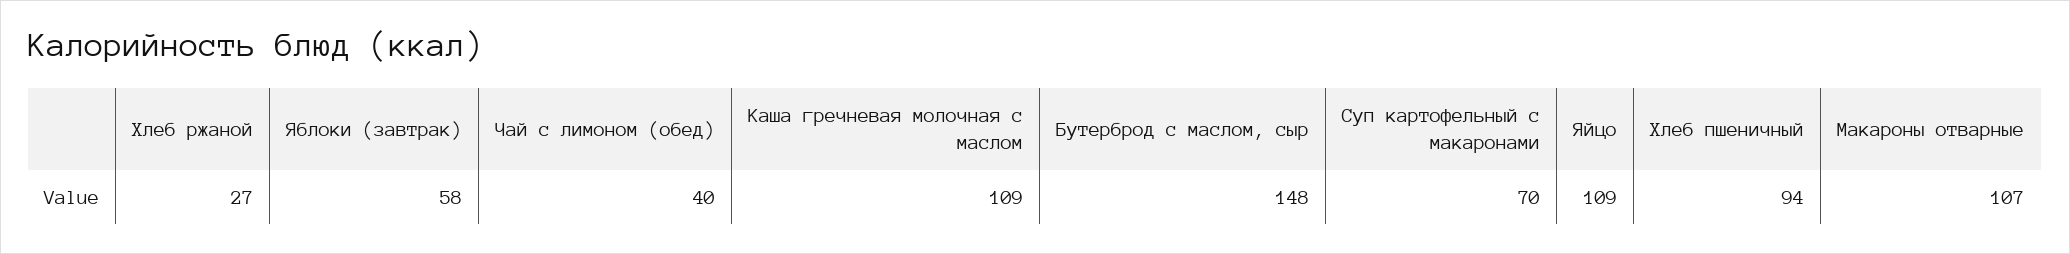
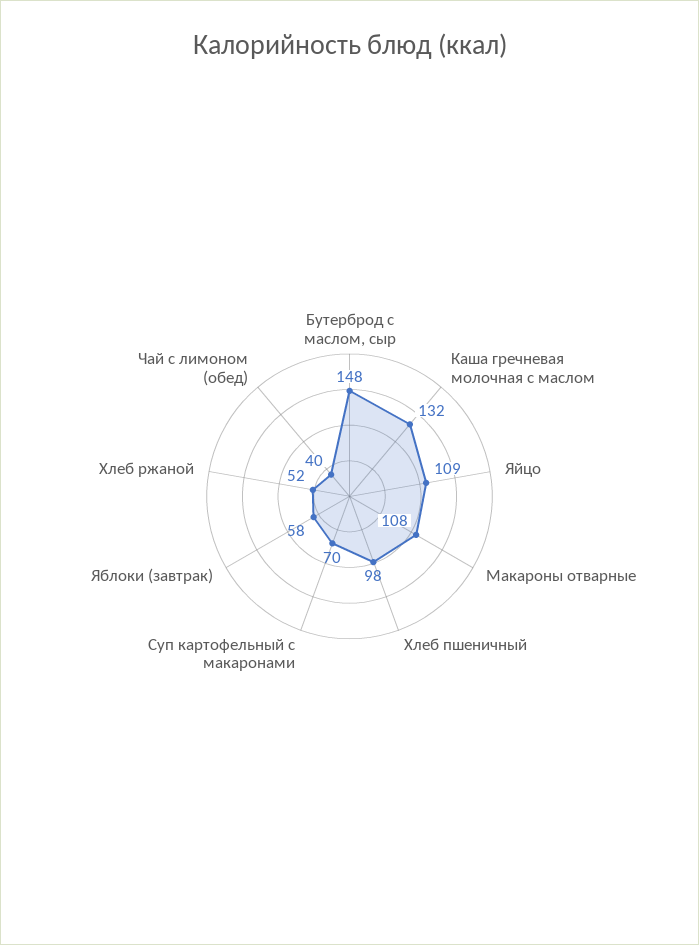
  {
-   "Хлеб ржаной": 27,
+   "Хлеб ржаной": 52,
    "Яблоки (завтрак)": 58,
    "Чай с лимоном (обед)": 40,
-   "Каша гречневая молочная с маслом": 109,
+   "Каша гречневая молочная с маслом": 132,
    "Бутерброд с маслом, сыр": 148,
    "Суп картофельный с макаронами": 70,
    "Яйцо": 109,
-   "Хлеб пшеничный": 94,
+   "Хлеб пшеничный": 98,
-   "Макароны отварные": 107
+   "Макароны отварные": 108
  }

